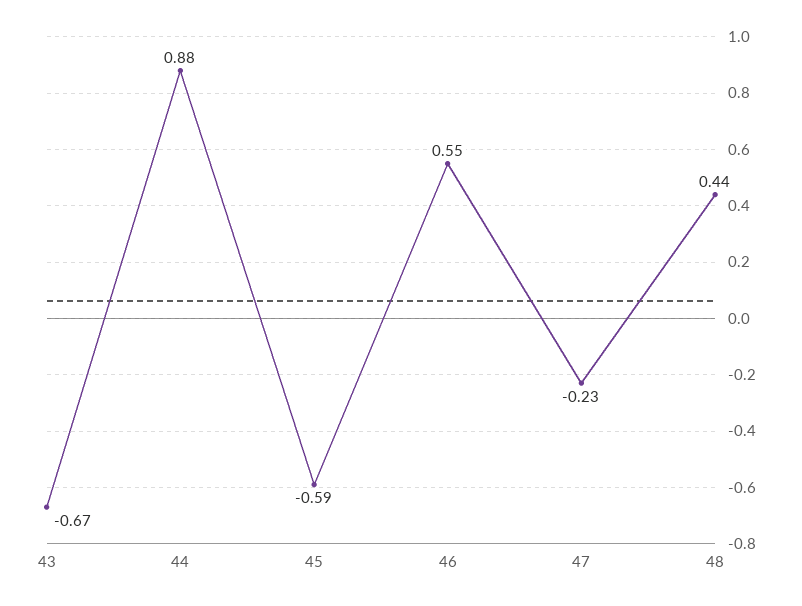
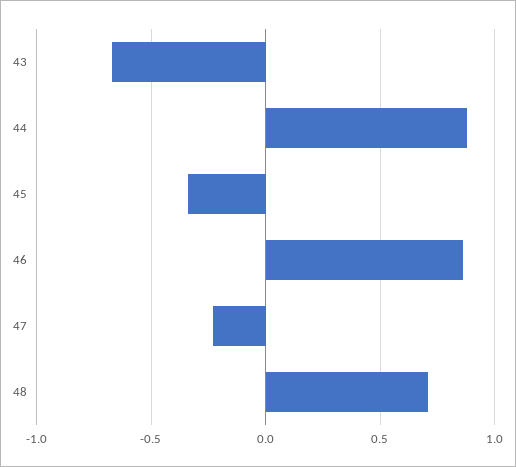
  {
    "43": -0.67,
    "44": 0.88,
-   "45": -0.59,
+   "45": -0.35,
-   "46": 0.55,
+   "46": 0.85,
    "47": -0.23,
-   "48": 0.44
+   "48": 0.7
  }

